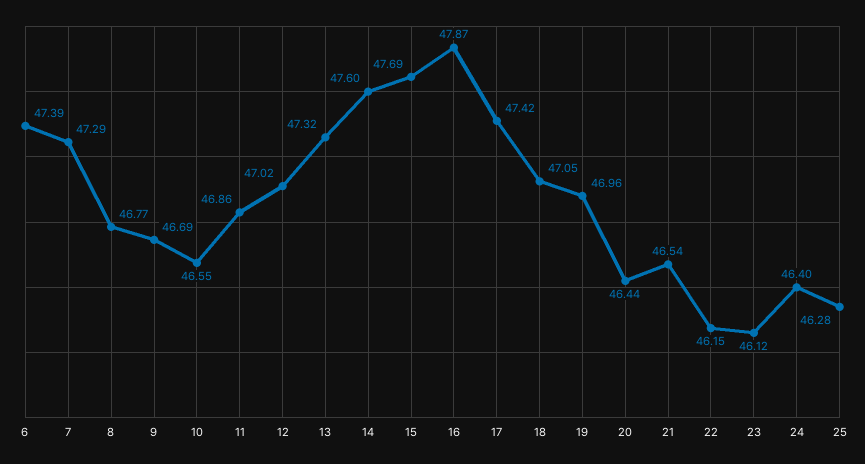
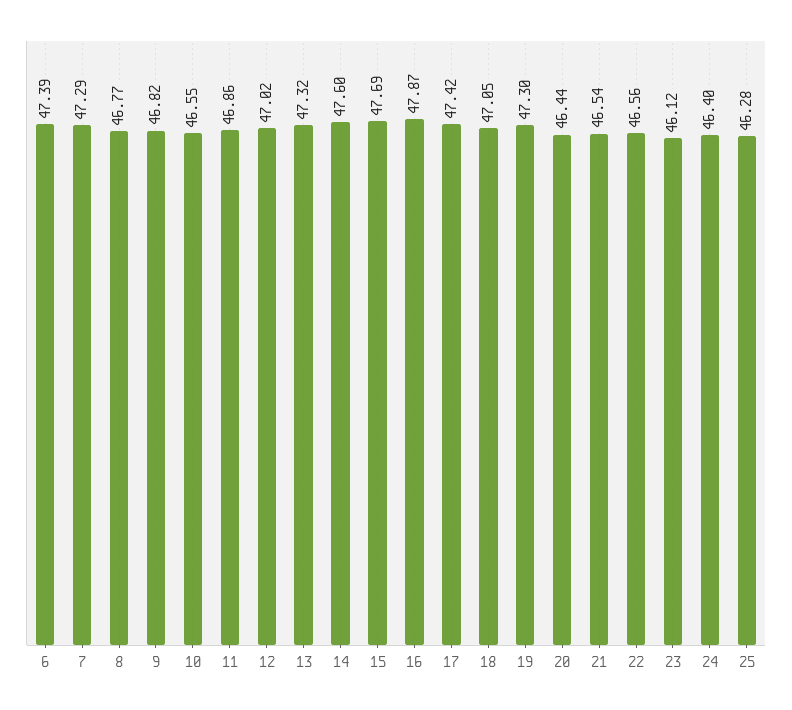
  {
    "6": 47.39,
    "7": 47.29,
    "8": 46.77,
-   "9": 46.69,
+   "9": 46.82,
    "10": 46.55,
    "11": 46.86,
    "12": 47.02,
    "13": 47.32,
    "14": 47.6,
    "15": 47.69,
    "16": 47.87,
    "17": 47.42,
    "18": 47.05,
-   "19": 46.96,
+   "19": 47.3,
    "20": 46.44,
    "21": 46.54,
-   "22": 46.15,
+   "22": 46.56,
    "23": 46.12,
    "24": 46.4,
    "25": 46.28
  }

